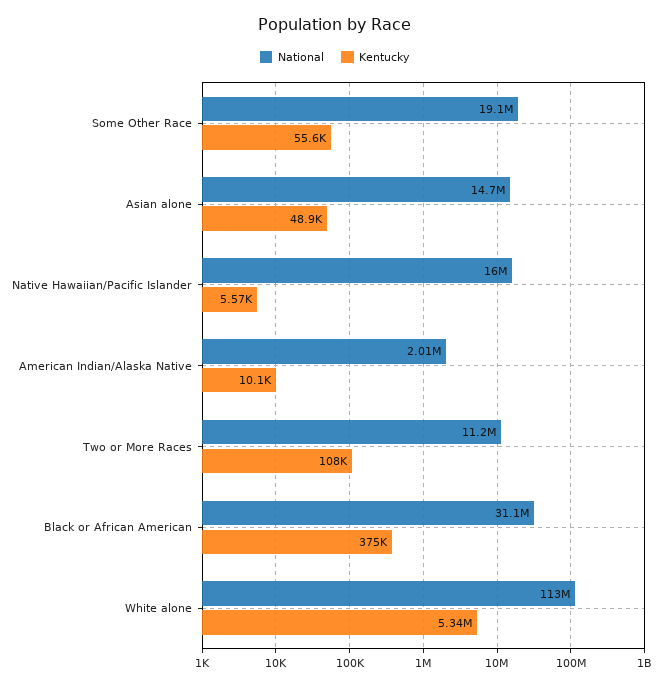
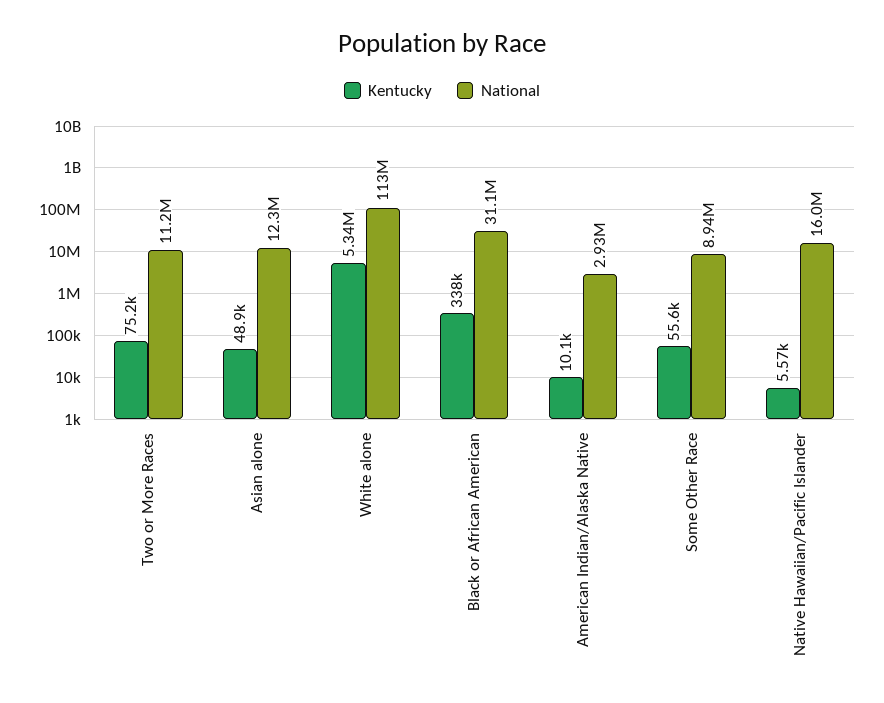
  {
    "National": {
-     "Some Other Race": 19100000,
+     "Some Other Race": 8940000,
-     "Asian alone": 14700000,
+     "Asian alone": 12300000,
      "Native Hawaiian/Pacific Islander": 16000000,
-     "American Indian/Alaska Native": 2010000,
+     "American Indian/Alaska Native": 2930000,
      "Two or More Races": 11200000,
      "Black or African American": 31100000,
      "White alone": 113000000
    },
    "Kentucky": {
      "Some Other Race": 55600,
      "Asian alone": 48900,
      "Native Hawaiian/Pacific Islander": 5570,
      "American Indian/Alaska Native": 10100,
-     "Two or More Races": 108000,
+     "Two or More Races": 75200,
-     "Black or African American": 375000,
+     "Black or African American": 338000,
      "White alone": 5340000
    }
  }

